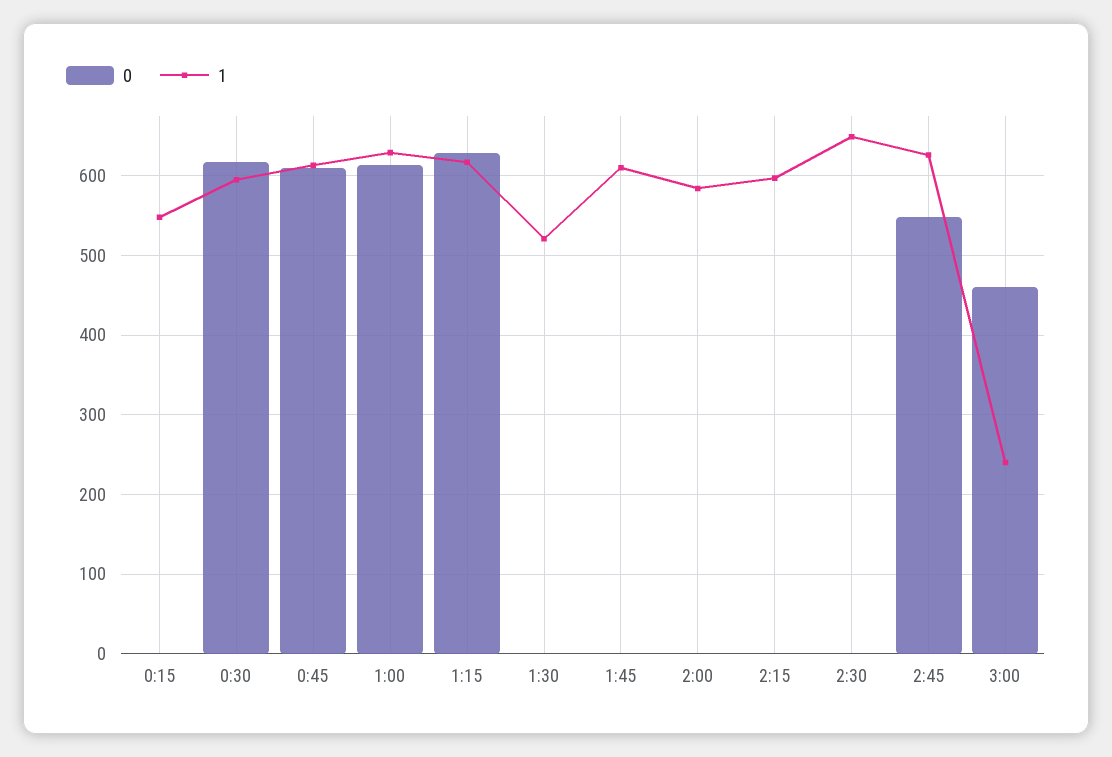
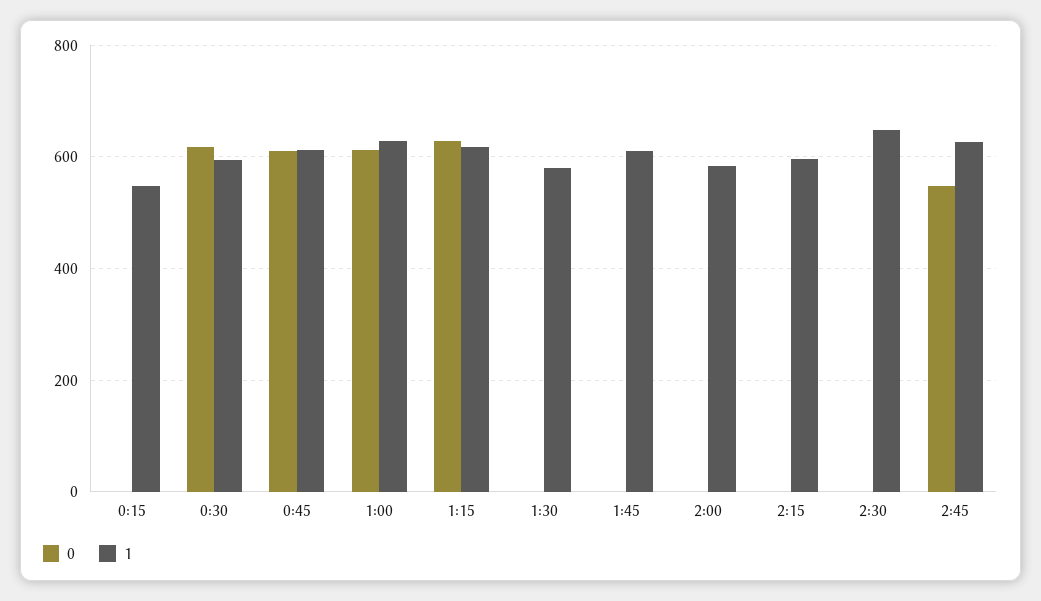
  {
    "0": {
      "0:15": 0,
      "0:30": 620,
      "0:45": 610,
      "1:00": 610,
      "1:15": 630,
      "1:30": 0,
      "1:45": 0,
      "2:00": 0,
      "2:15": 0,
      "2:30": 0,
-     "2:45": 550,
+     "2:45": 550
-     "3:00": 460
    },
    "1": {
      "0:15": 550,
      "0:30": 600,
      "0:45": 610,
      "1:00": 630,
      "1:15": 620,
-     "1:30": 520,
+     "1:30": 580,
      "1:45": 610,
      "2:00": 580,
      "2:15": 600,
      "2:30": 650,
-     "2:45": 630,
+     "2:45": 630
-     "3:00": 240
    }
  }

